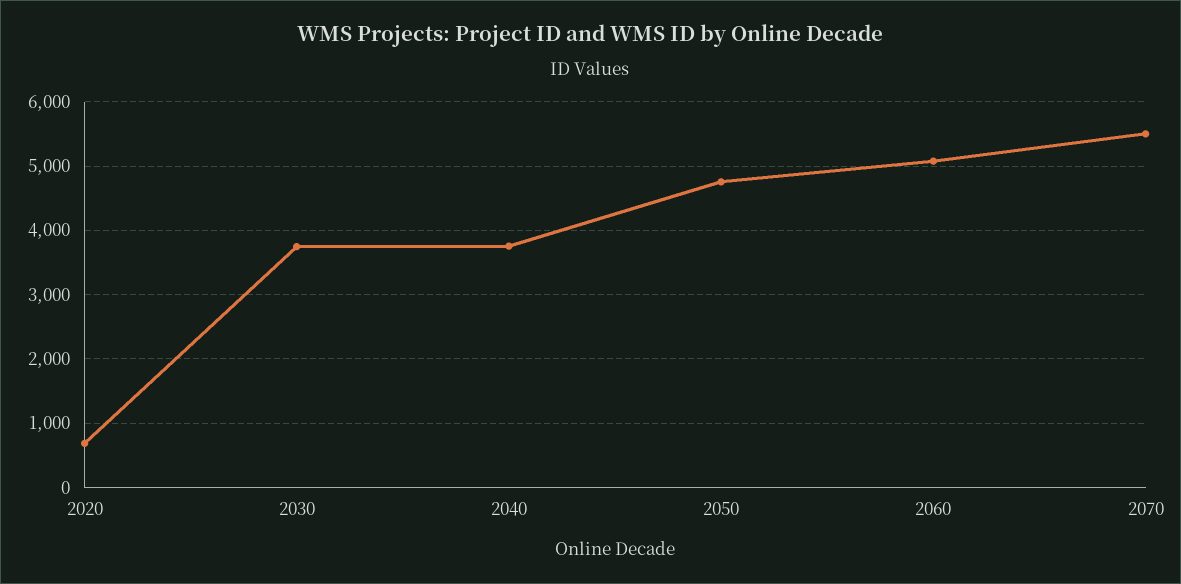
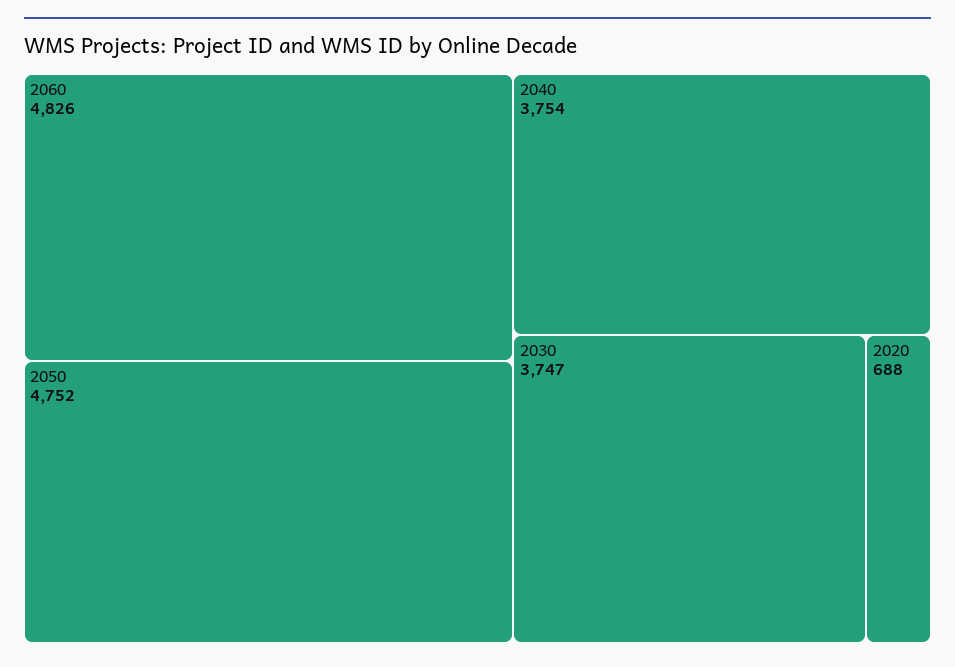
  {
    "2020": 688,
    "2030": 3747,
    "2040": 3754,
    "2050": 4752,
-   "2060": 5100,
+   "2060": 4826
-   "2070": 5500
  }

